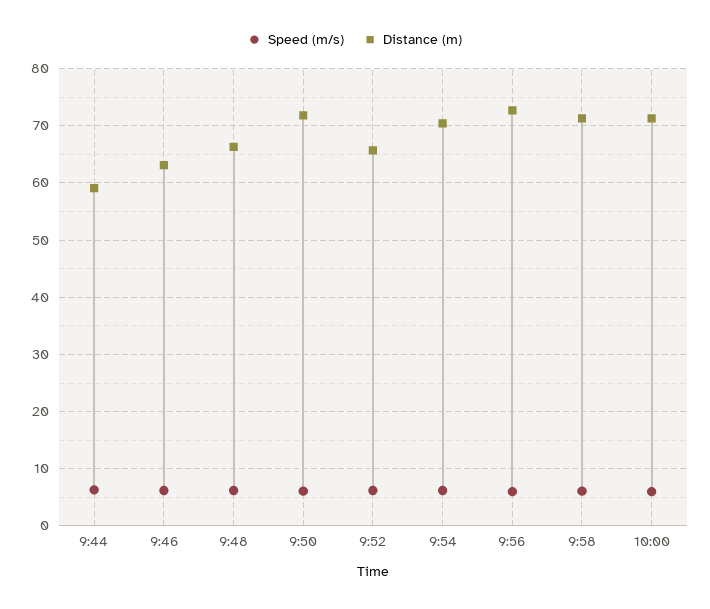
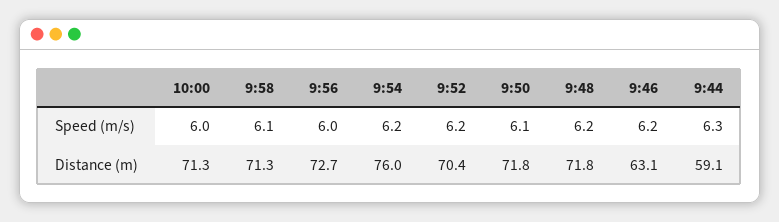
  {
    "Speed (m/s)": {
      "9:44": 6.3,
      "9:46": 6.2,
      "9:48": 6.2,
      "9:50": 6.1,
      "9:52": 6.2,
      "9:54": 6.2,
      "9:56": 6,
      "9:58": 6.1,
      "10:00": 6
    },
    "Distance (m)": {
      "9:44": 59.1,
      "9:46": 63.1,
-     "9:48": 66,
+     "9:48": 71.8,
      "9:50": 71.8,
-     "9:52": 66,
+     "9:52": 70.4,
-     "9:54": 70,
+     "9:54": 76,
      "9:56": 72.7,
      "9:58": 71.3,
      "10:00": 71.3
    }
  }

